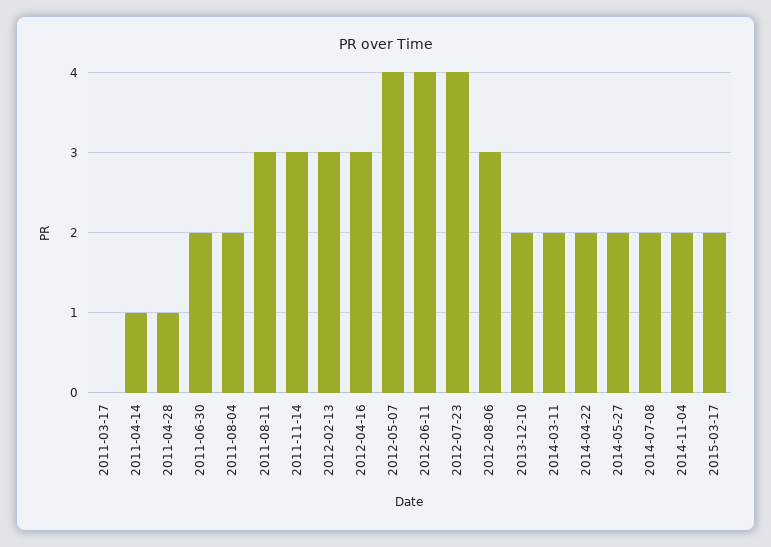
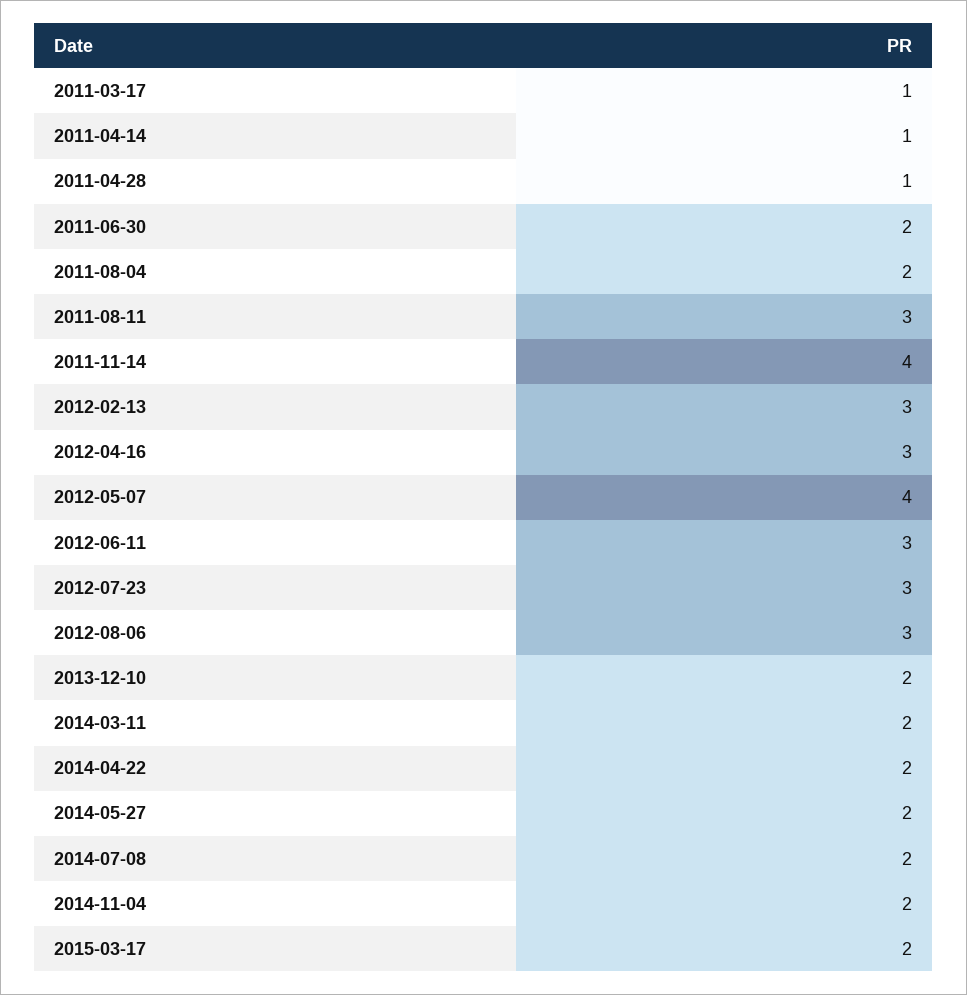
  {
-   "2011-03-17": 0,
+   "2011-03-17": 1,
    "2011-04-14": 1,
    "2011-04-28": 1,
    "2011-06-30": 2,
    "2011-08-04": 2,
    "2011-08-11": 3,
-   "2011-11-14": 3,
+   "2011-11-14": 4,
    "2012-02-13": 3,
    "2012-04-16": 3,
    "2012-05-07": 4,
-   "2012-06-11": 4,
+   "2012-06-11": 3,
-   "2012-07-23": 4,
+   "2012-07-23": 3,
    "2012-08-06": 3,
    "2013-12-10": 2,
    "2014-03-11": 2,
    "2014-04-22": 2,
    "2014-05-27": 2,
    "2014-07-08": 2,
    "2014-11-04": 2,
    "2015-03-17": 2
  }

